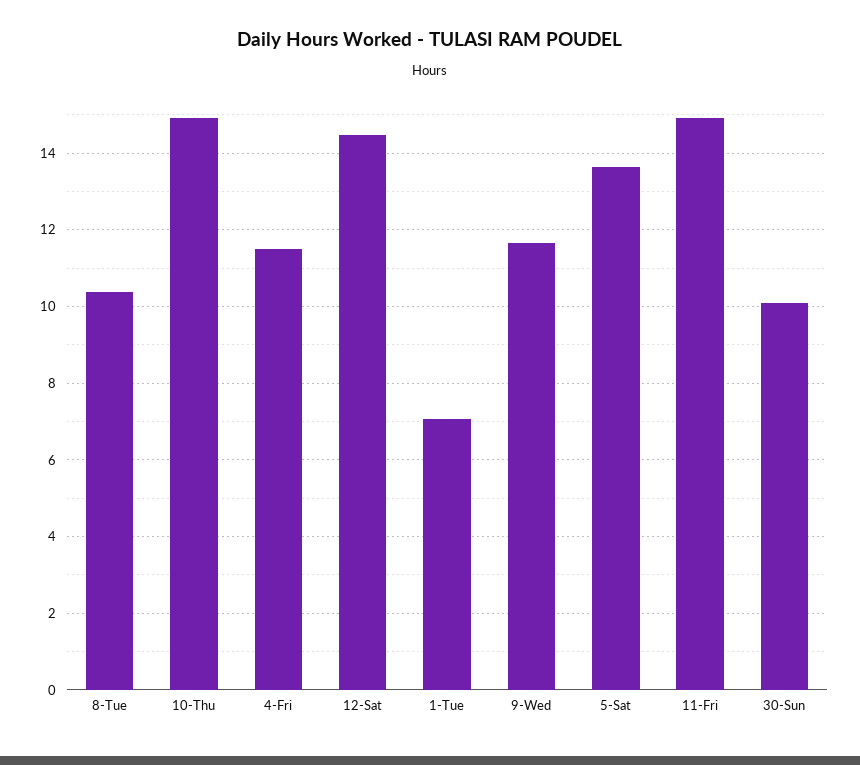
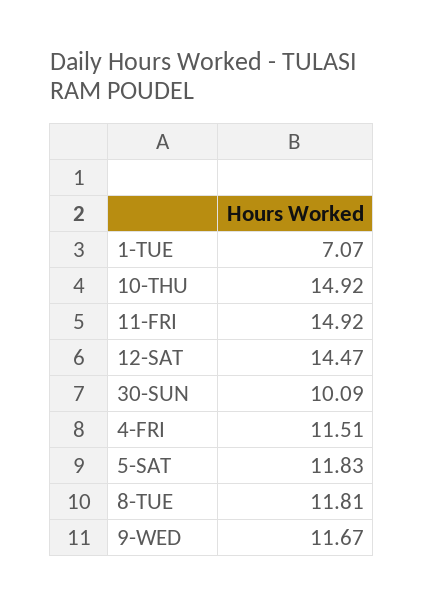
  {
-   "8-Tue": 10.4,
+   "8-Tue": 11.81,
    "10-Thu": 14.92,
    "4-Fri": 11.51,
    "12-Sat": 14.47,
    "1-Tue": 7.07,
    "9-Wed": 11.67,
-   "5-Sat": 13.6,
+   "5-Sat": 11.83,
    "11-Fri": 14.92,
    "30-Sun": 10.09
  }

